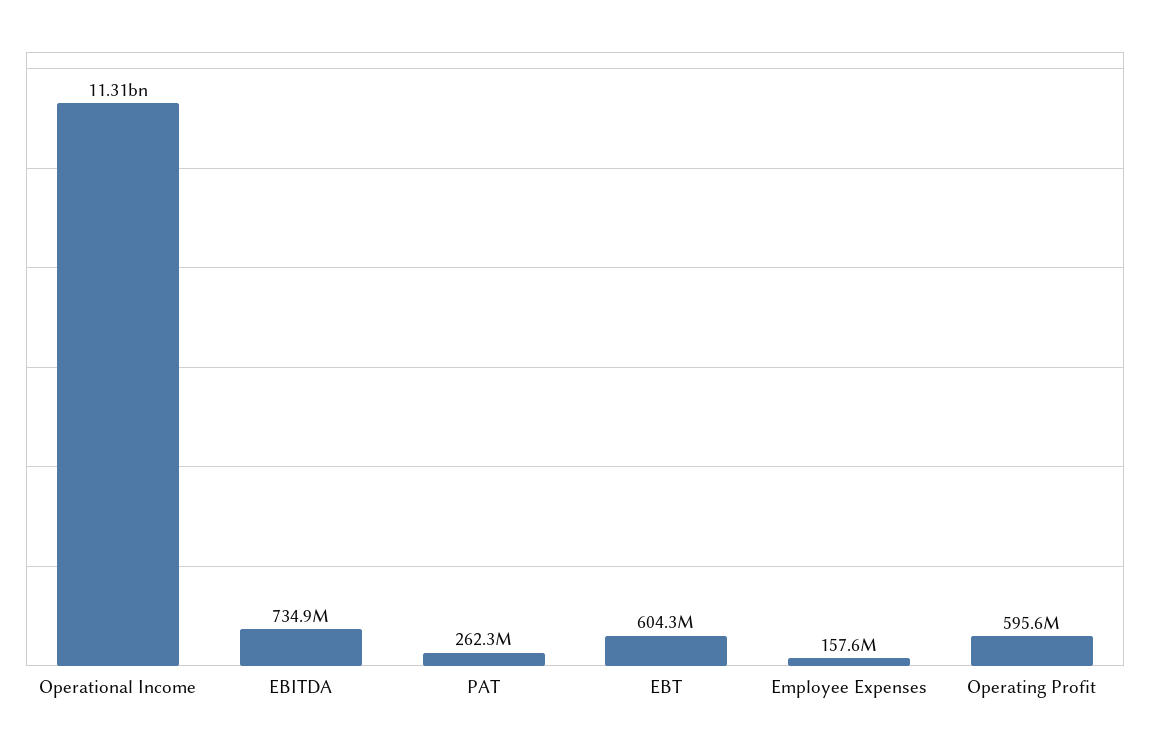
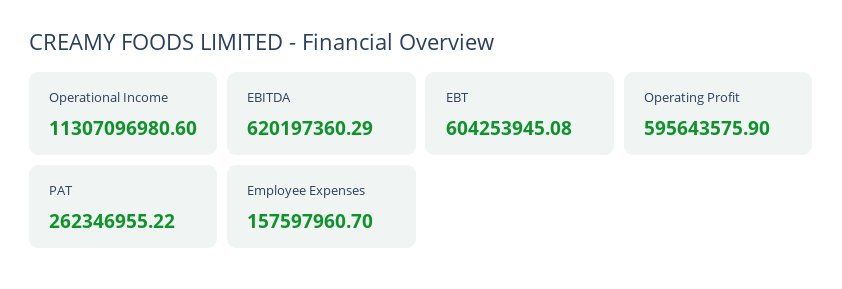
  {
    "Operational Income": 11307096980.6,
-   "EBITDA": 734900000,
+   "EBITDA": 620197360.29,
    "PAT": 262346955.22,
    "EBT": 604253945.08,
    "Employee Expenses": 157597960.7,
    "Operating Profit": 595643575.9
  }

